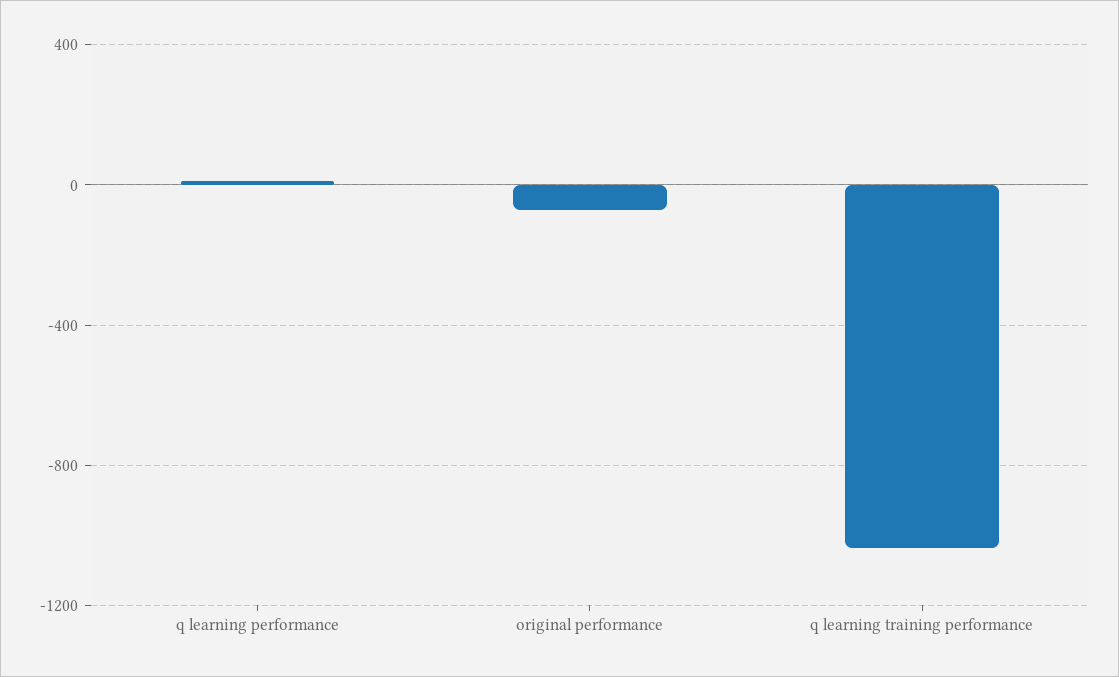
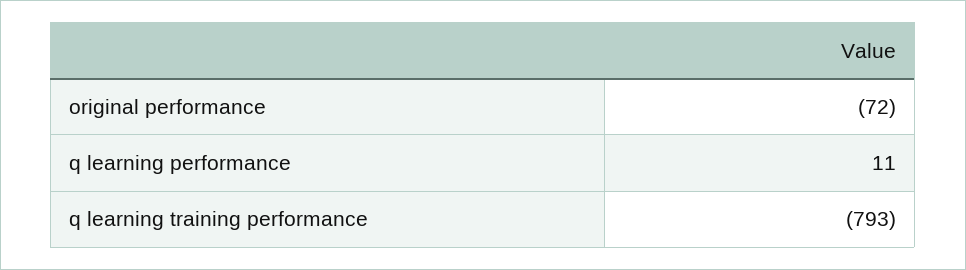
  {
    "q learning performance": 11,
    "original performance": -72,
-   "q learning training performance": -1050
+   "q learning training performance": -793
  }

